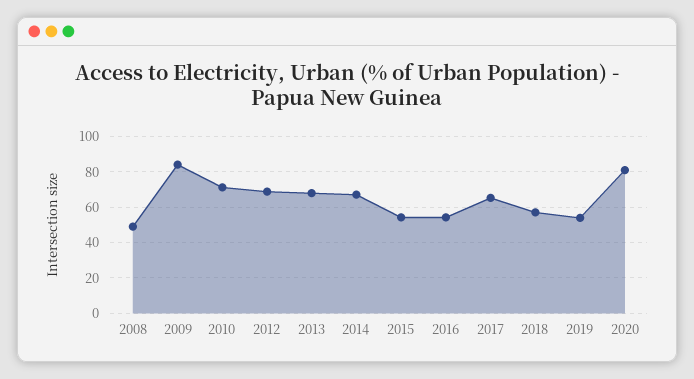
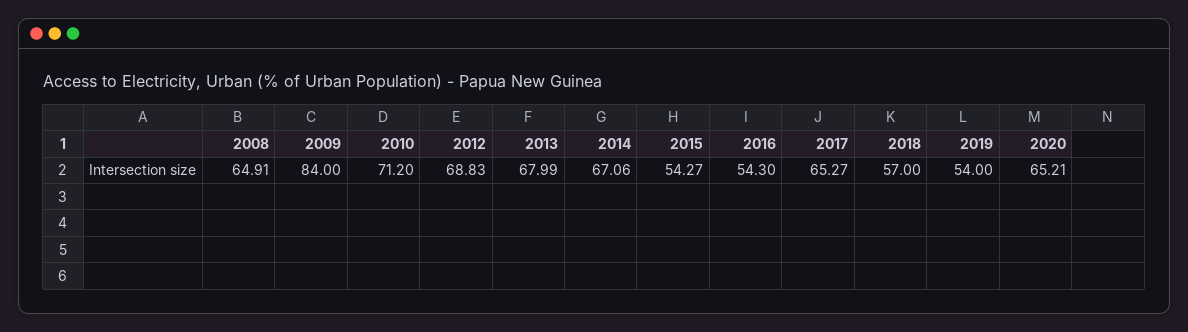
  {
-   "2008": 50,
+   "2008": 64.91,
    "2009": 84,
    "2010": 71.2,
    "2012": 68.83,
    "2013": 67.99,
    "2014": 67.06,
    "2015": 54.27,
    "2016": 54.3,
    "2017": 65.27,
    "2018": 57,
    "2019": 54,
-   "2020": 80
+   "2020": 65.21
  }

